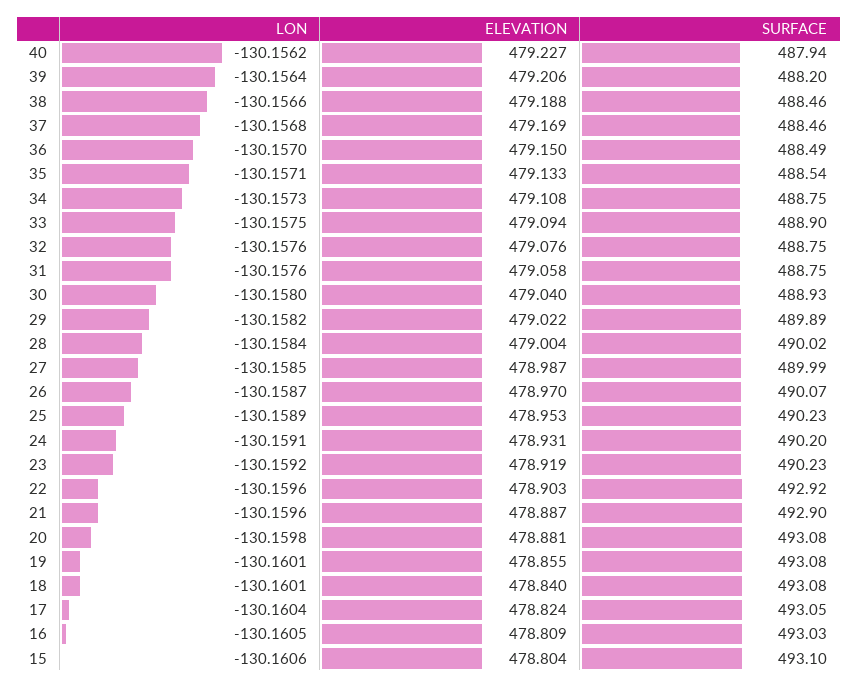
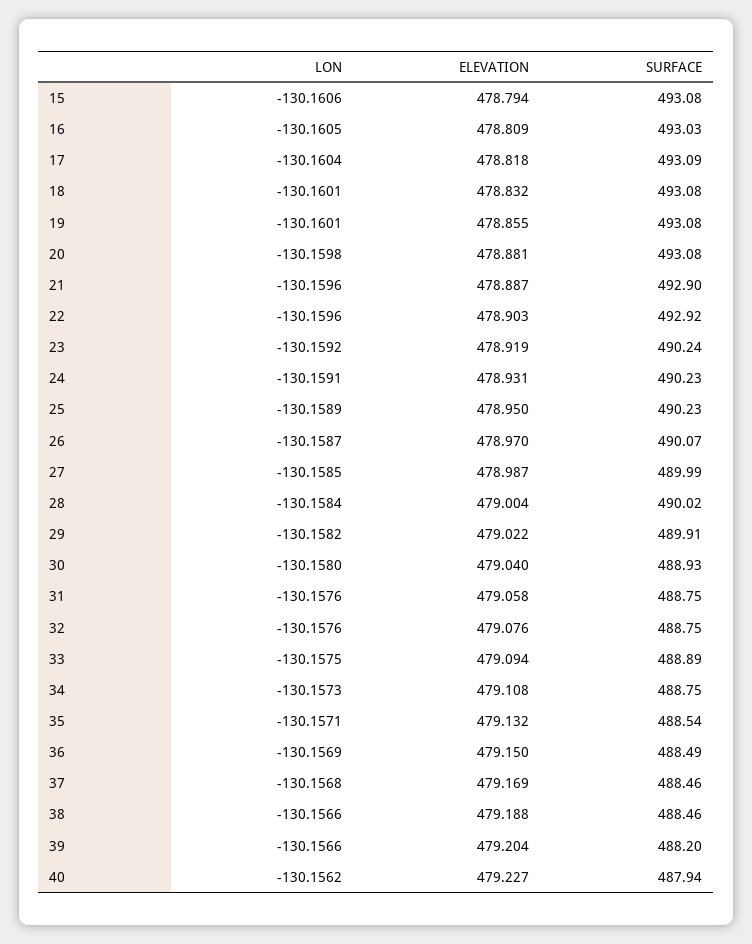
  {
    "LON": {
      "40": -130.1562,
-     "39": -130.1564,
+     "39": -130.1566,
      "38": -130.1566,
      "37": -130.1568,
-     "36": -130.157,
+     "36": -130.1569,
      "35": -130.1571,
      "34": -130.1573,
      "33": -130.1575,
      "32": -130.1576,
      "31": -130.1576,
      "30": -130.158,
      "29": -130.1582,
      "28": -130.1584,
      "27": -130.1585,
      "26": -130.1587,
      "25": -130.1589,
      "24": -130.1591,
      "23": -130.1592,
      "22": -130.1596,
      "21": -130.1596,
      "20": -130.1598,
      "19": -130.1601,
      "18": -130.1601,
      "17": -130.1604,
      "16": -130.1605,
      "15": -130.1606
    },
    "ELEVATION": {
      "40": 479.227,
-     "39": 479.206,
+     "39": 479.204,
      "38": 479.188,
      "37": 479.169,
      "36": 479.15,
-     "35": 479.133,
+     "35": 479.132,
      "34": 479.108,
      "33": 479.094,
      "32": 479.076,
      "31": 479.058,
      "30": 479.04,
      "29": 479.022,
      "28": 479.004,
      "27": 478.987,
      "26": 478.97,
-     "25": 478.953,
+     "25": 478.95,
      "24": 478.931,
      "23": 478.919,
      "22": 478.903,
      "21": 478.887,
      "20": 478.881,
      "19": 478.855,
-     "18": 478.84,
+     "18": 478.832,
-     "17": 478.824,
+     "17": 478.818,
      "16": 478.809,
-     "15": 478.804
+     "15": 478.794
    },
    "SURFACE": {
      "40": 487.94,
      "39": 488.2,
      "38": 488.46,
      "37": 488.46,
      "36": 488.49,
      "35": 488.54,
      "34": 488.75,
-     "33": 488.9,
+     "33": 488.89,
      "32": 488.75,
      "31": 488.75,
      "30": 488.93,
-     "29": 489.89,
+     "29": 489.91,
      "28": 490.02,
      "27": 489.99,
      "26": 490.07,
      "25": 490.23,
-     "24": 490.2,
+     "24": 490.23,
-     "23": 490.23,
+     "23": 490.24,
      "22": 492.92,
      "21": 492.9,
      "20": 493.08,
      "19": 493.08,
      "18": 493.08,
-     "17": 493.05,
+     "17": 493.09,
      "16": 493.03,
-     "15": 493.1
+     "15": 493.08
    }
  }

